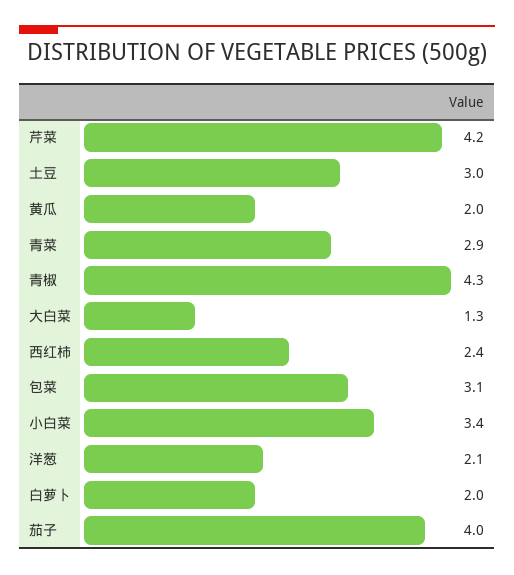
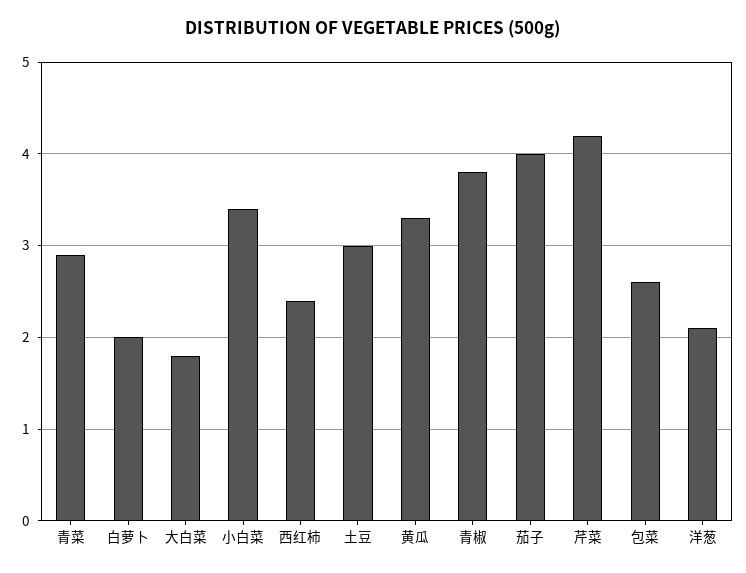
  {
    "芹菜": 4.2,
    "土豆": 3,
-   "黄瓜": 2,
+   "黄瓜": 3.3,
    "青菜": 2.9,
-   "青椒": 4.3,
+   "青椒": 3.8,
-   "大白菜": 1.3,
+   "大白菜": 1.8,
    "西红柿": 2.4,
-   "包菜": 3.1,
+   "包菜": 2.6,
    "小白菜": 3.4,
    "洋葱": 2.1,
    "白萝卜": 2,
    "茄子": 4
  }

